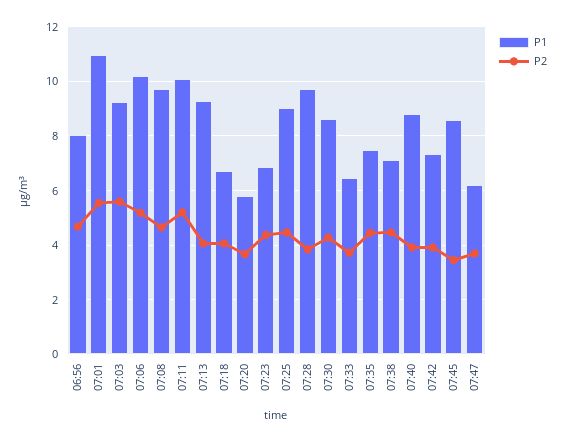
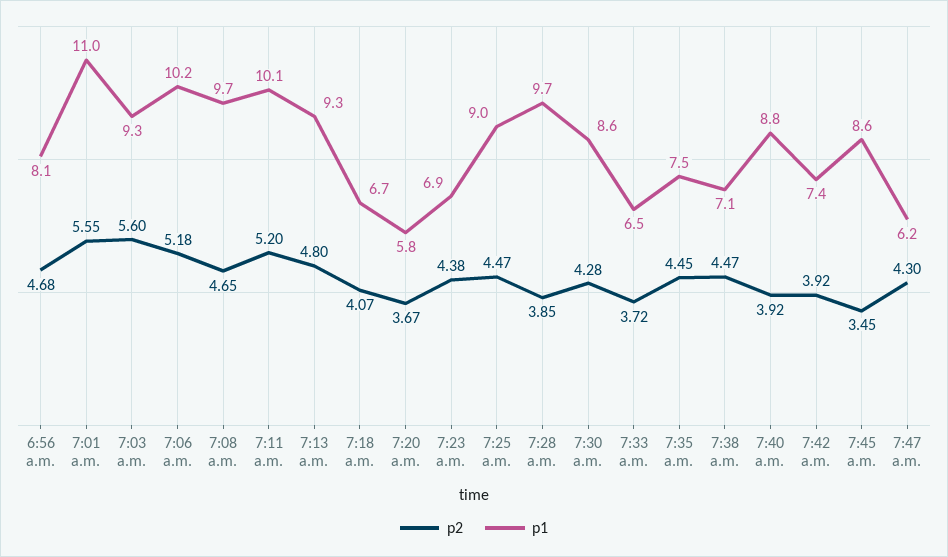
  {
    "P1": {
      "06:56": 8.1,
      "07:01": 11,
      "07:03": 9.3,
      "07:06": 10.2,
      "07:08": 9.7,
      "07:11": 10.1,
      "07:13": 9.3,
      "07:18": 6.7,
      "07:20": 5.8,
      "07:23": 6.9,
      "07:25": 9,
      "07:28": 9.7,
      "07:30": 8.6,
      "07:33": 6.5,
      "07:35": 7.5,
      "07:38": 7.1,
      "07:40": 8.8,
      "07:42": 7.4,
      "07:45": 8.6,
      "07:47": 6.2
    },
    "P2": {
      "06:56": 4.68,
      "07:01": 5.55,
      "07:03": 5.6,
      "07:06": 5.18,
      "07:08": 4.65,
      "07:11": 5.2,
-     "07:13": 4,
+     "07:13": 4.8,
      "07:18": 4.07,
      "07:20": 3.67,
      "07:23": 4.38,
      "07:25": 4.47,
      "07:28": 3.85,
      "07:30": 4.28,
      "07:33": 3.72,
      "07:35": 4.45,
      "07:38": 4.47,
      "07:40": 3.92,
      "07:42": 3.92,
      "07:45": 3.45,
-     "07:47": 3.75
+     "07:47": 4.3
    }
  }

